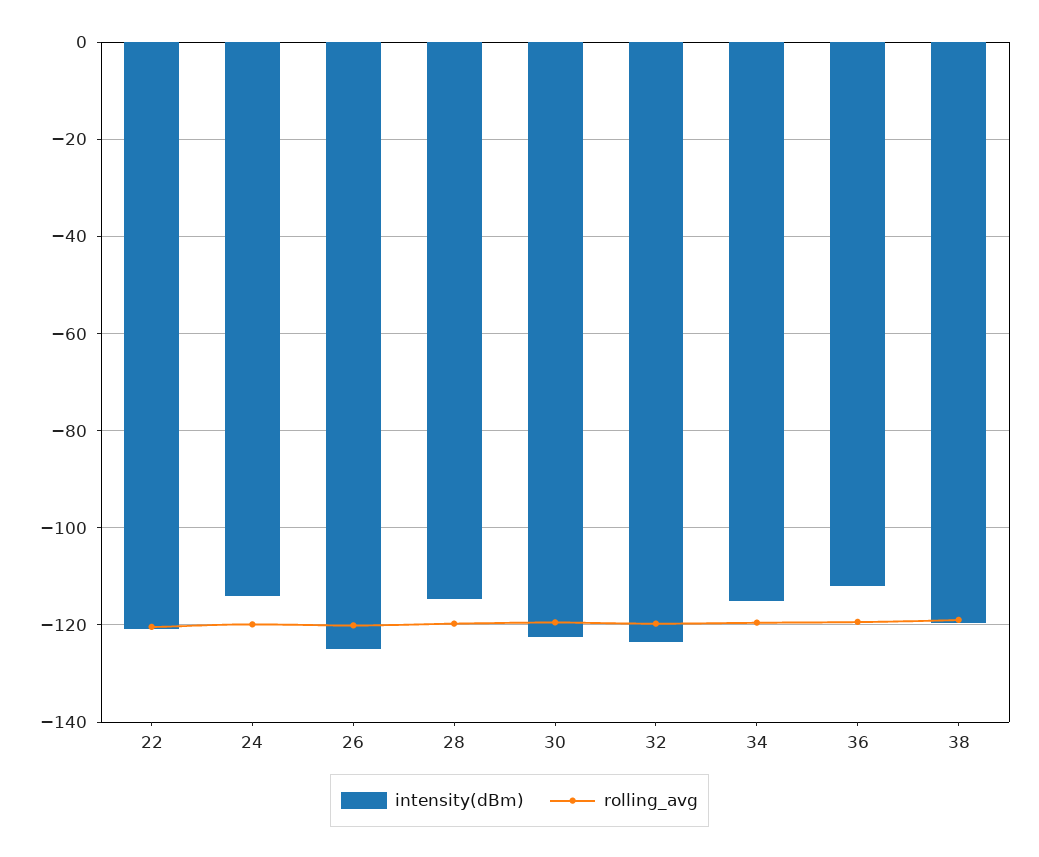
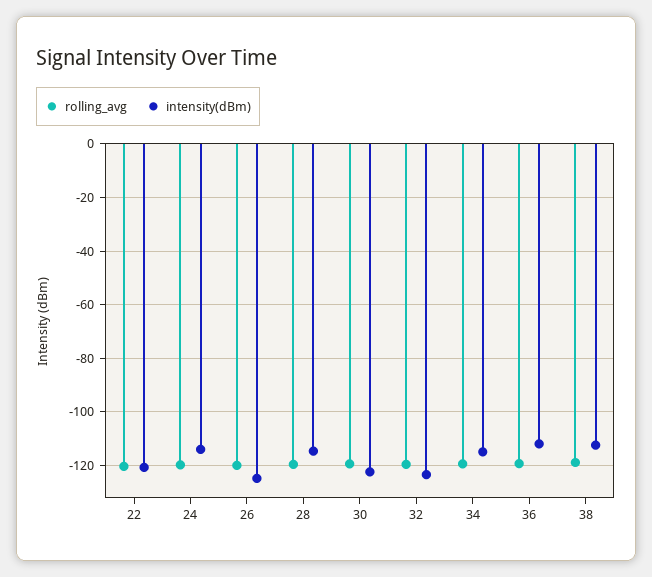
  {
    "intensity(dBm)": {
      "22": -120,
      "24": -114,
      "26": -124,
      "28": -114,
      "30": -122,
      "32": -124,
      "34": -116,
      "36": -112,
-     "38": -120
+     "38": -112.5
    },
    "rolling_avg": {
      "22": -120,
      "24": -120,
      "26": -120,
      "28": -120,
      "30": -120,
      "32": -120,
      "34": -120,
      "36": -120,
      "38": -118
    }
  }

